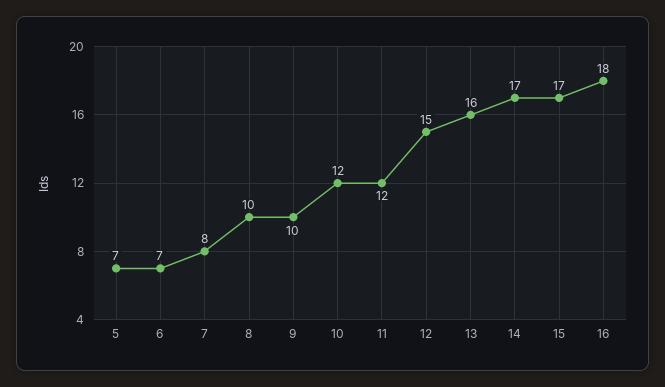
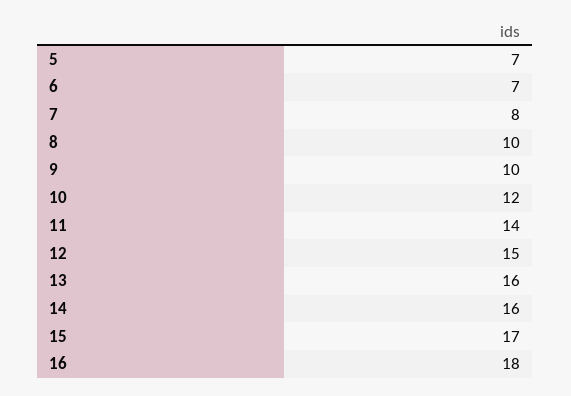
  {
    "5": 7,
    "6": 7,
    "7": 8,
    "8": 10,
    "9": 10,
    "10": 12,
-   "11": 12,
+   "11": 14,
    "12": 15,
    "13": 16,
-   "14": 17,
+   "14": 16,
    "15": 17,
    "16": 18
  }

